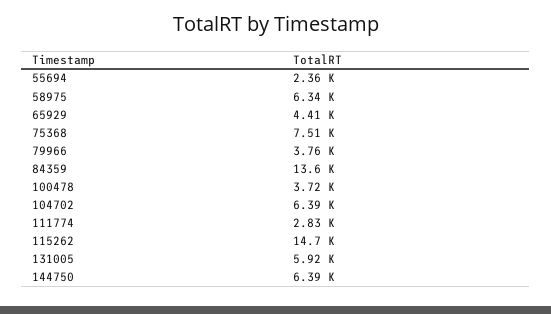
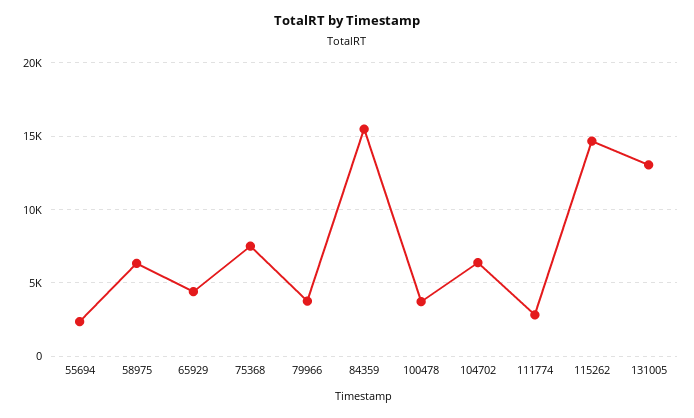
  {
    "55694": 2360,
    "58975": 6340,
    "65929": 4410,
    "75368": 7510,
    "79966": 3760,
-   "84359": 13600,
+   "84359": 15500,
    "100478": 3720,
    "104702": 6390,
    "111774": 2830,
    "115262": 14700,
-   "131005": 5920,
+   "131005": 13000
-   "144750": 6390
  }

